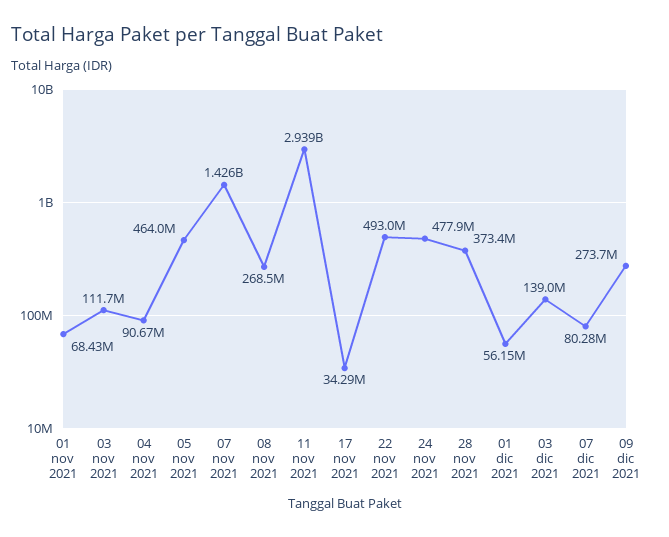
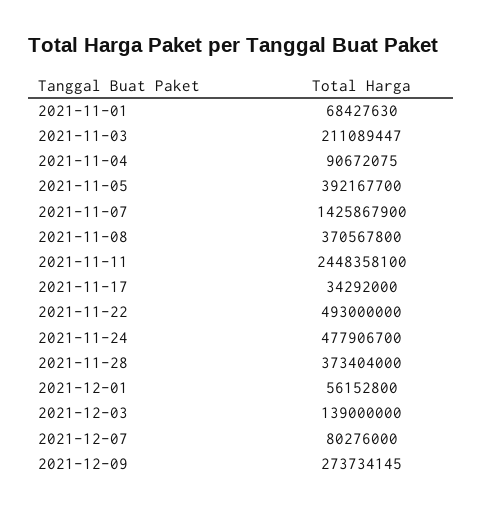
  {
    "01 nov 2021": 68427630,
-   "03 nov 2021": 111700000,
+   "03 nov 2021": 211089447,
    "04 nov 2021": 90672075,
-   "05 nov 2021": 464000000,
+   "05 nov 2021": 392167700,
    "07 nov 2021": 1425867900,
-   "08 nov 2021": 268500000,
+   "08 nov 2021": 370567800,
-   "11 nov 2021": 2939000000,
+   "11 nov 2021": 2448358100,
    "17 nov 2021": 34292000,
    "22 nov 2021": 493000000,
    "24 nov 2021": 477906700,
    "28 nov 2021": 373404000,
    "01 dic 2021": 56152800,
    "03 dic 2021": 139000000,
    "07 dic 2021": 80276000,
    "09 dic 2021": 273734145
  }

